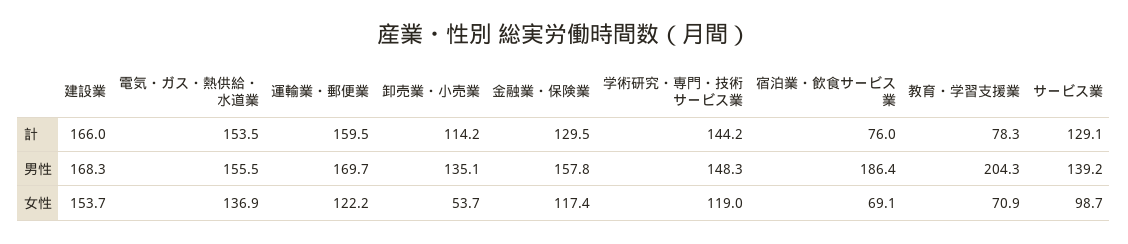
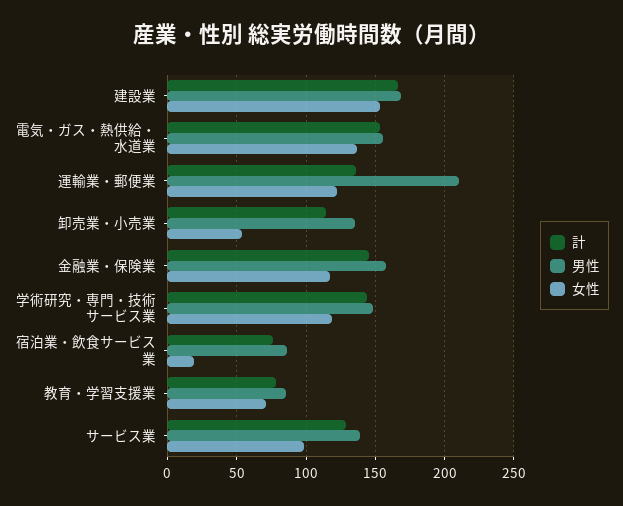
  {
    "計": {
      "建設業": 166,
      "電気・ガス・熱供給・水道業": 153.5,
-     "運輸業・郵便業": 159.5,
+     "運輸業・郵便業": 135,
      "卸売業・小売業": 114.2,
-     "金融業・保険業": 129.5,
+     "金融業・保険業": 145,
      "学術研究・専門・技術サービス業": 144.2,
      "宿泊業・飲食サービス業": 76,
      "教育・学習支援業": 78.3,
      "サービス業": 129.1
    },
    "男性": {
      "建設業": 168.3,
      "電気・ガス・熱供給・水道業": 155.5,
-     "運輸業・郵便業": 169.7,
+     "運輸業・郵便業": 210,
      "卸売業・小売業": 135.1,
      "金融業・保険業": 157.8,
      "学術研究・専門・技術サービス業": 148.3,
-     "宿泊業・飲食サービス業": 186.4,
+     "宿泊業・飲食サービス業": 85,
-     "教育・学習支援業": 204.3,
+     "教育・学習支援業": 85,
      "サービス業": 139.2
    },
    "女性": {
      "建設業": 153.7,
      "電気・ガス・熱供給・水道業": 136.9,
      "運輸業・郵便業": 122.2,
      "卸売業・小売業": 53.7,
      "金融業・保険業": 117.4,
      "学術研究・専門・技術サービス業": 119,
-     "宿泊業・飲食サービス業": 69.1,
+     "宿泊業・飲食サービス業": 20,
      "教育・学習支援業": 70.9,
      "サービス業": 98.7
    }
  }

